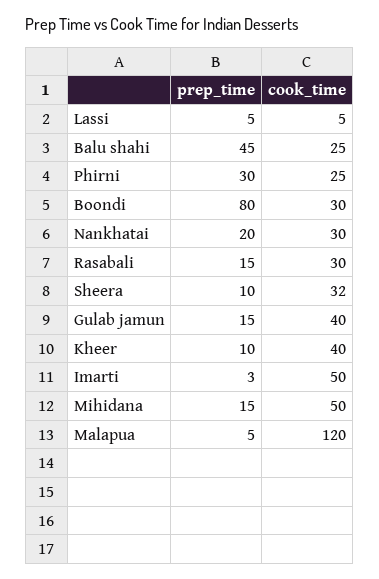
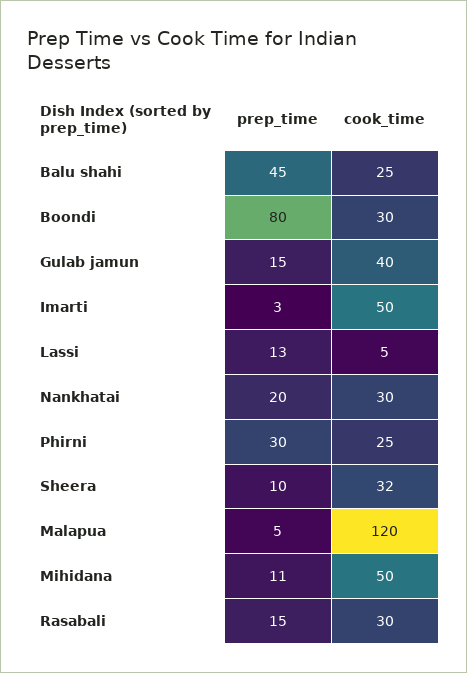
  {
    "prep_time": {
-     "Lassi": 5,
+     "Lassi": 13,
      "Balu shahi": 45,
      "Phirni": 30,
      "Boondi": 80,
      "Nankhatai": 20,
      "Rasabali": 15,
      "Sheera": 10,
      "Gulab jamun": 15,
-     "Kheer": 10,
      "Imarti": 3,
-     "Mihidana": 15,
+     "Mihidana": 11,
      "Malapua": 5
    },
    "cook_time": {
      "Lassi": 5,
      "Balu shahi": 25,
      "Phirni": 25,
      "Boondi": 30,
      "Nankhatai": 30,
      "Rasabali": 30,
      "Sheera": 32,
      "Gulab jamun": 40,
-     "Kheer": 40,
      "Imarti": 50,
      "Mihidana": 50,
      "Malapua": 120
    }
  }

